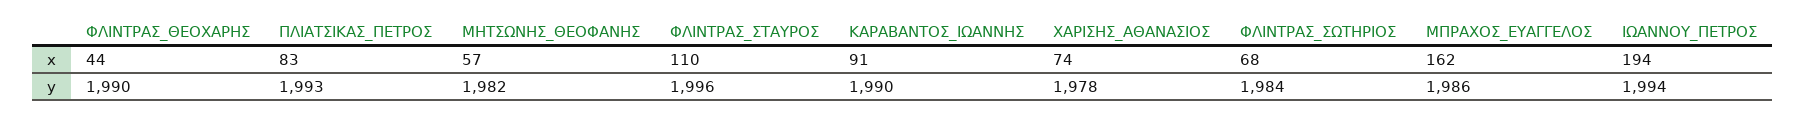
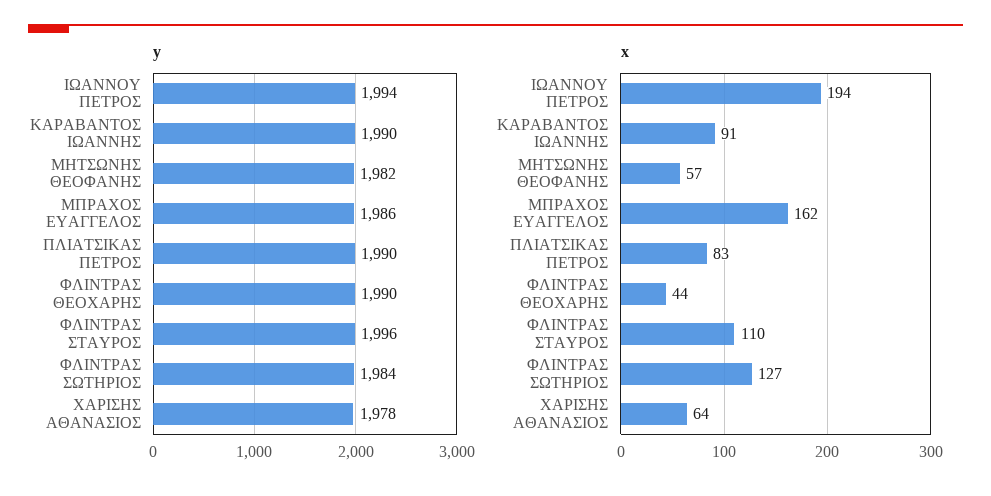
  {
    "x": {
      "ΦΛΙΝΤΡΑΣ_ΘΕΟΧΑΡΗΣ": 44,
      "ΠΛΙΑΤΣΙΚΑΣ_ΠΕΤΡΟΣ": 83,
      "ΜΗΤΣΩΝΗΣ_ΘΕΟΦΑΝΗΣ": 57,
      "ΦΛΙΝΤΡΑΣ_ΣΤΑΥΡΟΣ": 110,
      "ΚΑΡΑΒΑΝΤΟΣ_ΙΩΑΝΝΗΣ": 91,
-     "ΧΑΡΙΣΗΣ_ΑΘΑΝΑΣΙΟΣ": 74,
+     "ΧΑΡΙΣΗΣ_ΑΘΑΝΑΣΙΟΣ": 64,
-     "ΦΛΙΝΤΡΑΣ_ΣΩΤΗΡΙΟΣ": 68,
+     "ΦΛΙΝΤΡΑΣ_ΣΩΤΗΡΙΟΣ": 127,
      "ΜΠΡΑΧΟΣ_ΕΥΑΓΓΕΛΟΣ": 162,
      "ΙΩΑΝΝΟΥ_ΠΕΤΡΟΣ": 194
    },
    "y": {
      "ΦΛΙΝΤΡΑΣ_ΘΕΟΧΑΡΗΣ": 1990,
-     "ΠΛΙΑΤΣΙΚΑΣ_ΠΕΤΡΟΣ": 1993,
+     "ΠΛΙΑΤΣΙΚΑΣ_ΠΕΤΡΟΣ": 1990,
      "ΜΗΤΣΩΝΗΣ_ΘΕΟΦΑΝΗΣ": 1982,
      "ΦΛΙΝΤΡΑΣ_ΣΤΑΥΡΟΣ": 1996,
      "ΚΑΡΑΒΑΝΤΟΣ_ΙΩΑΝΝΗΣ": 1990,
      "ΧΑΡΙΣΗΣ_ΑΘΑΝΑΣΙΟΣ": 1978,
      "ΦΛΙΝΤΡΑΣ_ΣΩΤΗΡΙΟΣ": 1984,
      "ΜΠΡΑΧΟΣ_ΕΥΑΓΓΕΛΟΣ": 1986,
      "ΙΩΑΝΝΟΥ_ΠΕΤΡΟΣ": 1994
    }
  }

